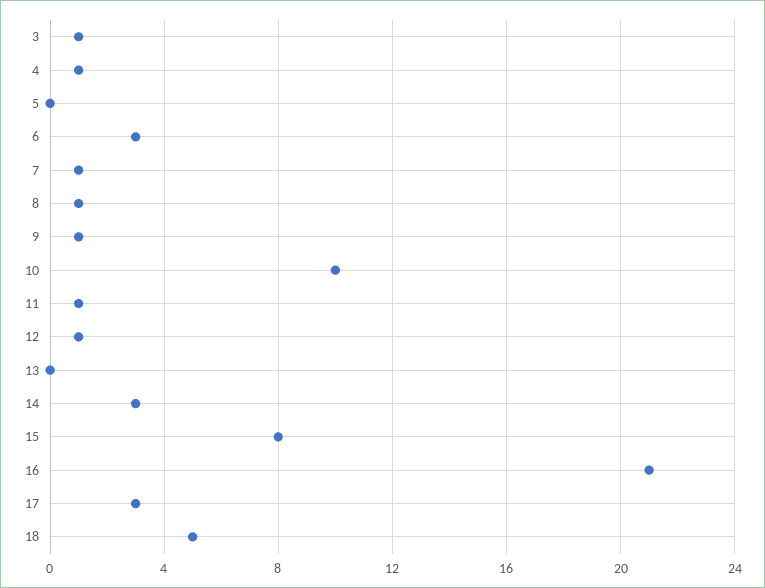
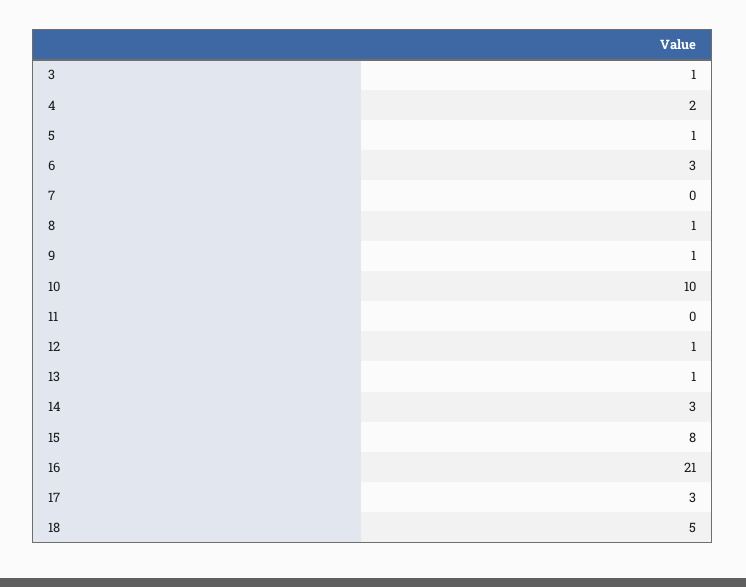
  {
    "3": 1,
-   "4": 1,
+   "4": 2,
-   "5": 0,
+   "5": 1,
    "6": 3,
-   "7": 1,
+   "7": 0,
    "8": 1,
    "9": 1,
    "10": 10,
-   "11": 1,
+   "11": 0,
    "12": 1,
-   "13": 0,
+   "13": 1,
    "14": 3,
    "15": 8,
    "16": 21,
    "17": 3,
    "18": 5
  }

